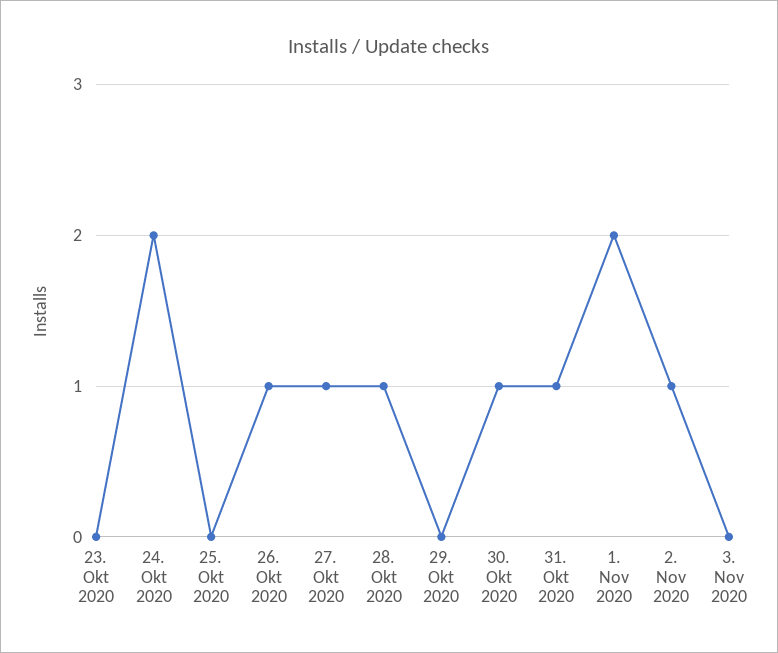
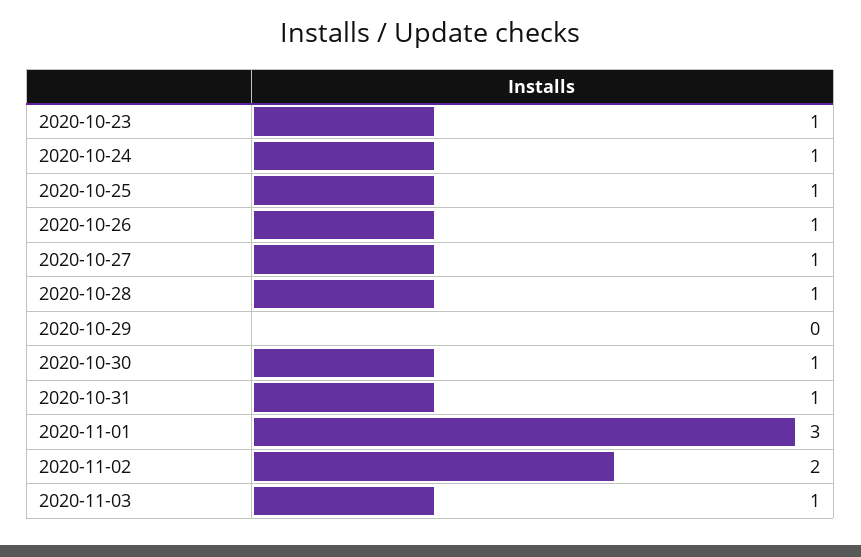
  {
-   "23. Okt 2020": 0,
+   "23. Okt 2020": 1,
-   "24. Okt 2020": 2,
+   "24. Okt 2020": 1,
-   "25. Okt 2020": 0,
+   "25. Okt 2020": 1,
    "26. Okt 2020": 1,
    "27. Okt 2020": 1,
    "28. Okt 2020": 1,
    "29. Okt 2020": 0,
    "30. Okt 2020": 1,
    "31. Okt 2020": 1,
-   "1. Nov 2020": 2,
+   "1. Nov 2020": 3,
-   "2. Nov 2020": 1,
+   "2. Nov 2020": 2,
-   "3. Nov 2020": 0
+   "3. Nov 2020": 1
  }

